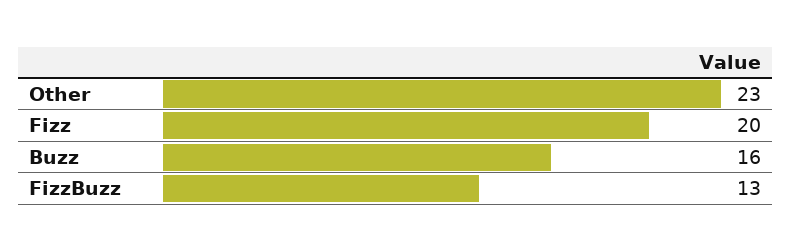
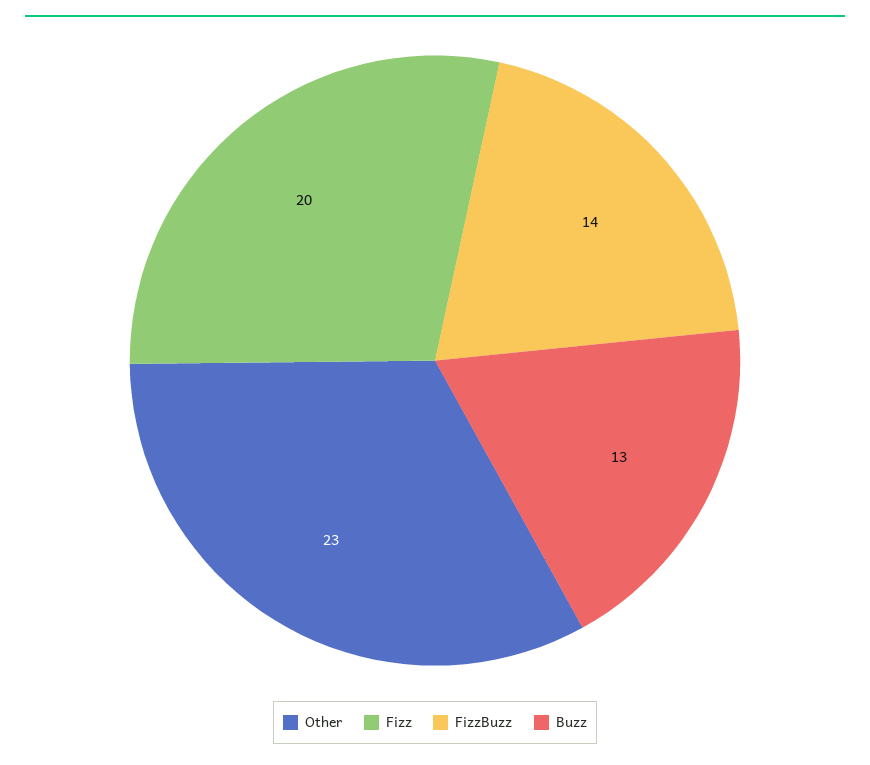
  {
    "Other": 23,
    "Fizz": 20,
-   "Buzz": 16,
+   "Buzz": 13,
-   "FizzBuzz": 13
+   "FizzBuzz": 14
  }

